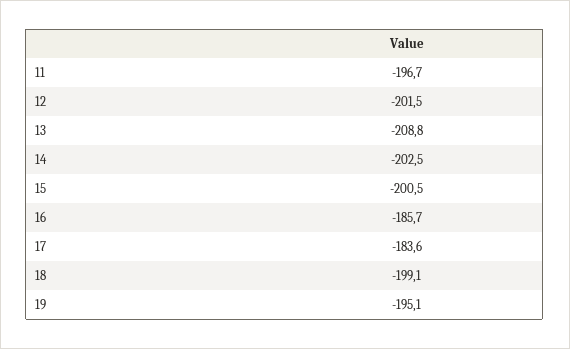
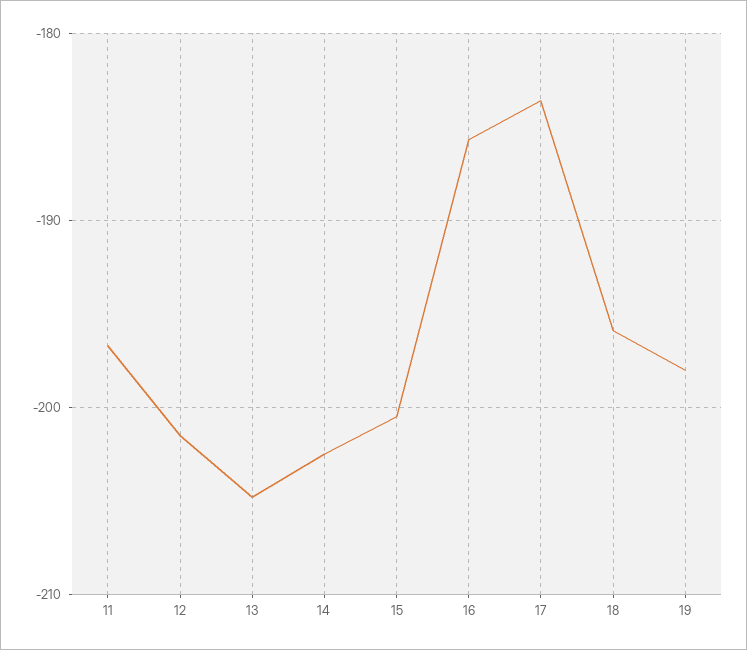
  {
    "11": -196.7,
    "12": -201.5,
-   "13": -208.8,
+   "13": -205,
    "14": -202.5,
    "15": -200.5,
    "16": -185.7,
    "17": -183.6,
-   "18": -199.1,
+   "18": -196,
-   "19": -195.1
+   "19": -198
  }

